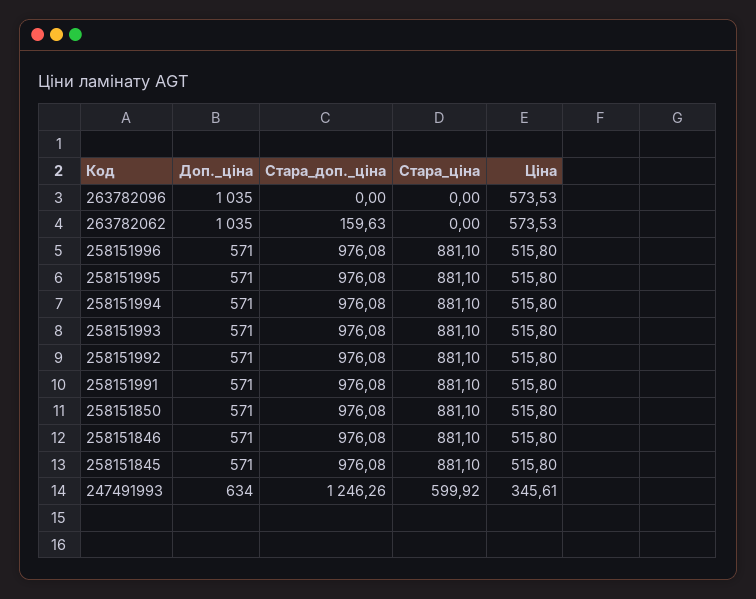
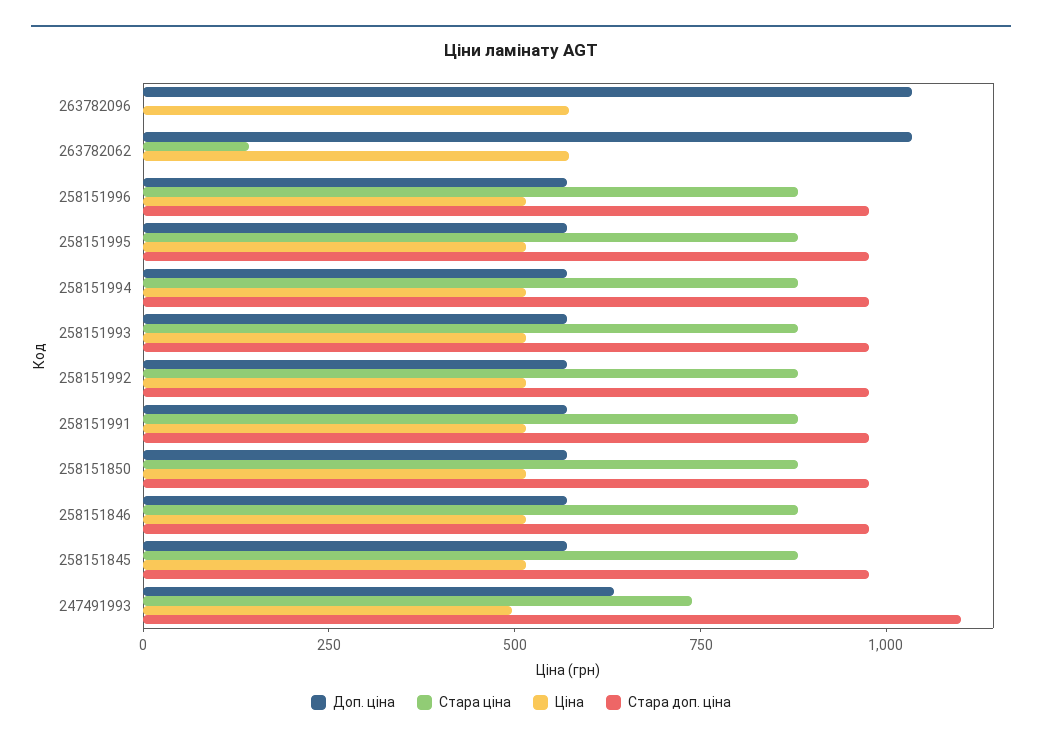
  {
    "Доп._ціна": {
      "263782096": 1035,
      "263782062": 1035,
      "258151996": 571,
      "258151995": 571,
      "258151994": 571,
      "258151993": 571,
      "258151992": 571,
      "258151991": 571,
      "258151850": 571,
      "258151846": 571,
      "258151845": 571,
      "247491993": 634
    },
    "Стара_доп._ціна": {
      "263782096": 0,
-     "263782062": 159.63,
+     "263782062": 0,
      "258151996": 976.08,
      "258151995": 976.08,
      "258151994": 976.08,
      "258151993": 976.08,
      "258151992": 976.08,
      "258151991": 976.08,
      "258151850": 976.08,
      "258151846": 976.08,
      "258151845": 976.08,
-     "247491993": 1246.26
+     "247491993": 1100
    },
    "Стара_ціна": {
      "263782096": 0,
-     "263782062": 0,
+     "263782062": 150,
      "258151996": 881.1,
      "258151995": 881.1,
      "258151994": 881.1,
      "258151993": 881.1,
      "258151992": 881.1,
      "258151991": 881.1,
      "258151850": 881.1,
      "258151846": 881.1,
      "258151845": 881.1,
-     "247491993": 599.92
+     "247491993": 750
    },
    "Ціна": {
      "263782096": 573.53,
      "263782062": 573.53,
      "258151996": 515.8,
      "258151995": 515.8,
      "258151994": 515.8,
      "258151993": 515.8,
      "258151992": 515.8,
      "258151991": 515.8,
      "258151850": 515.8,
      "258151846": 515.8,
      "258151845": 515.8,
-     "247491993": 345.61
+     "247491993": 500
    }
  }

